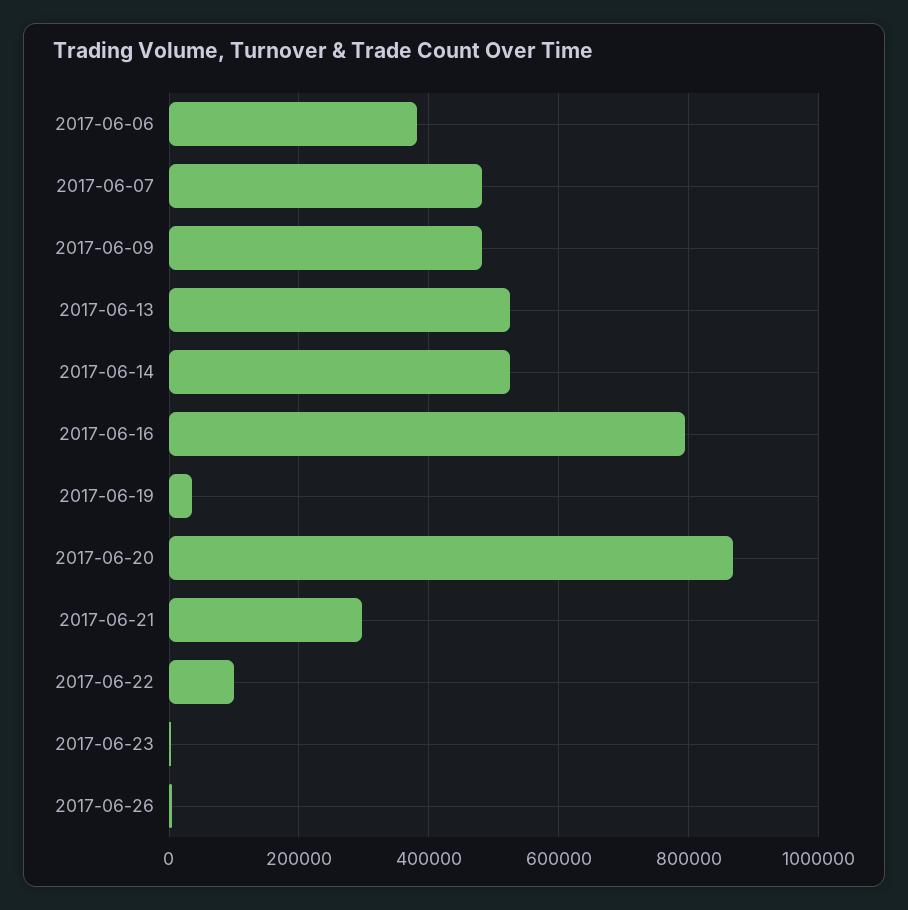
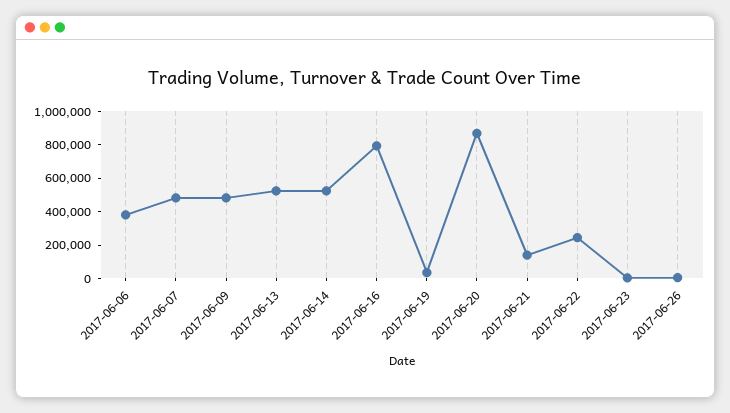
  {
    "2017-06-06": 380000,
    "2017-06-07": 480000,
    "2017-06-09": 480000,
    "2017-06-13": 520000,
    "2017-06-14": 520000,
    "2017-06-16": 800000,
    "2017-06-19": 40000,
    "2017-06-20": 860000,
-   "2017-06-21": 300000,
+   "2017-06-21": 150000,
-   "2017-06-22": 100000,
+   "2017-06-22": 250000,
    "2017-06-23": 0,
    "2017-06-26": 0
  }

